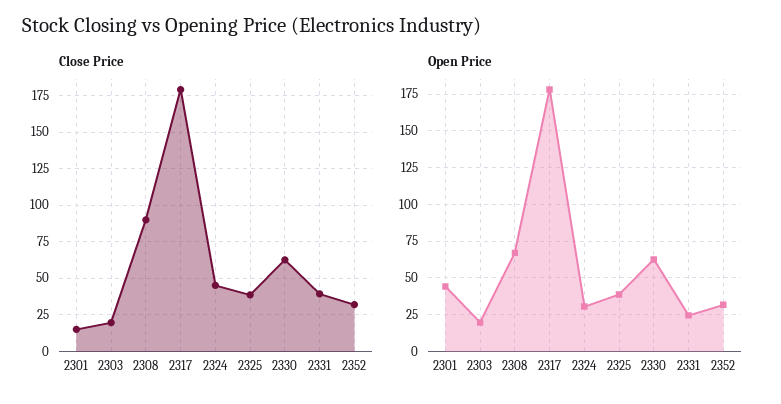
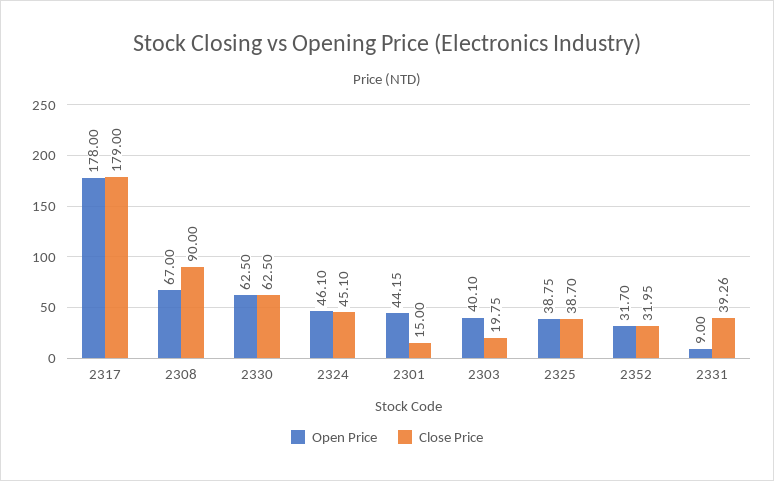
  {
    "Close Price": {
      "2301": 15,
      "2303": 19.75,
      "2308": 90,
      "2317": 179,
      "2324": 45.1,
      "2325": 38.7,
      "2330": 62.5,
      "2331": 39.26,
      "2352": 31.95
    },
    "Open Price": {
      "2301": 44.15,
-     "2303": 20,
+     "2303": 40.1,
      "2308": 67,
      "2317": 178,
-     "2324": 30,
+     "2324": 46.1,
      "2325": 38.75,
      "2330": 62.5,
-     "2331": 25,
+     "2331": 9,
      "2352": 31.7
    }
  }

